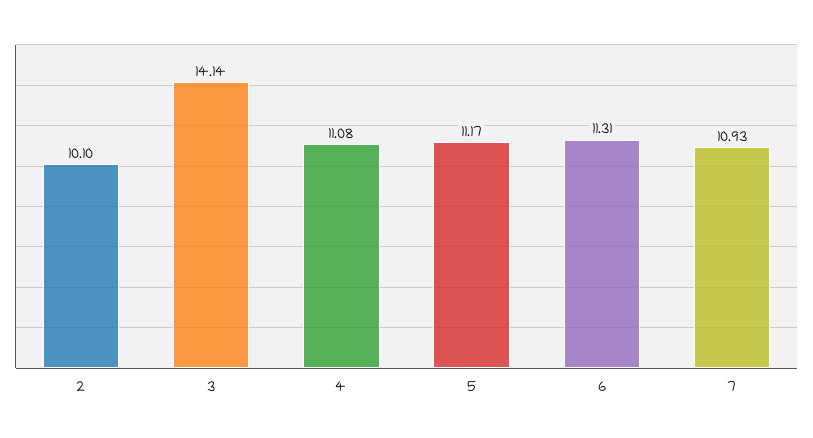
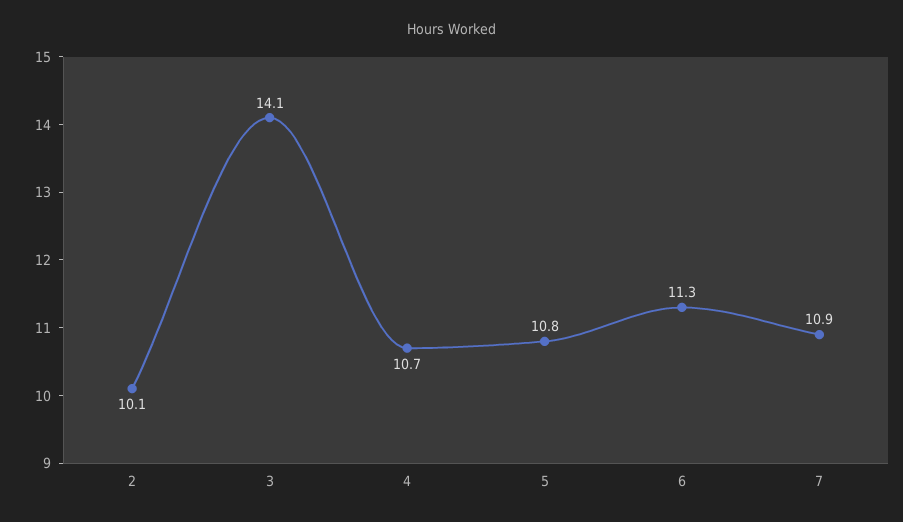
  {
    "2": 10.1,
    "3": 14.14,
-   "4": 11.08,
+   "4": 10.7,
-   "5": 11.17,
+   "5": 10.8,
    "6": 11.31,
    "7": 10.93
  }

